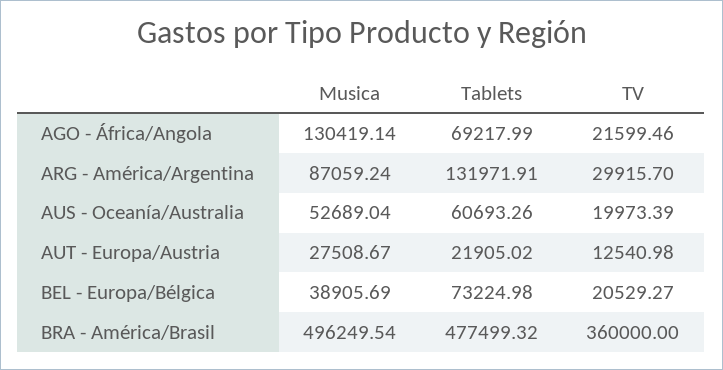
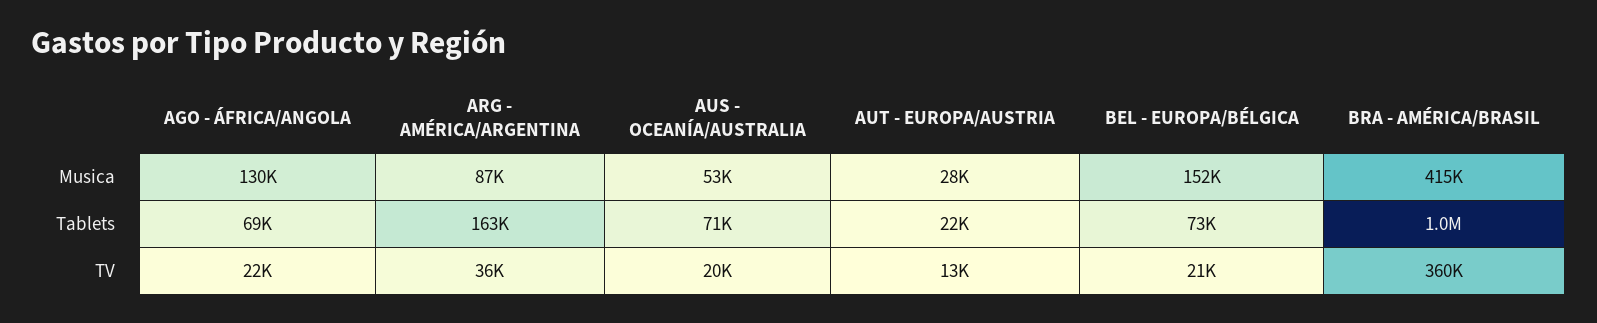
  {
    "Musica": {
      "AGO - África/Angola": 130419.14,
      "ARG - América/Argentina": 87059.24,
      "AUS - Oceanía/Australia": 52689.04,
      "AUT - Europa/Austria": 27508.67,
-     "BEL - Europa/Bélgica": 38905.69,
+     "BEL - Europa/Bélgica": 152000,
-     "BRA - América/Brasil": 496249.54
+     "BRA - América/Brasil": 415000
    },
    "Tablets": {
      "AGO - África/Angola": 69217.99,
-     "ARG - América/Argentina": 131971.91,
+     "ARG - América/Argentina": 163000,
-     "AUS - Oceanía/Australia": 60693.26,
+     "AUS - Oceanía/Australia": 71000,
      "AUT - Europa/Austria": 21905.02,
      "BEL - Europa/Bélgica": 73224.98,
-     "BRA - América/Brasil": 477499.32
+     "BRA - América/Brasil": 1000000
    },
    "TV": {
      "AGO - África/Angola": 21599.46,
-     "ARG - América/Argentina": 29915.7,
+     "ARG - América/Argentina": 36000,
      "AUS - Oceanía/Australia": 19973.39,
      "AUT - Europa/Austria": 12540.98,
      "BEL - Europa/Bélgica": 20529.27,
      "BRA - América/Brasil": 360000
    }
  }

